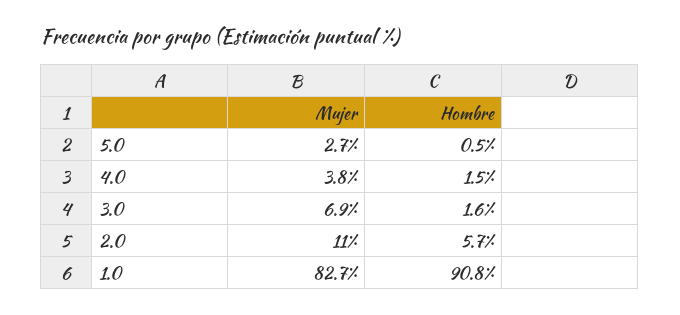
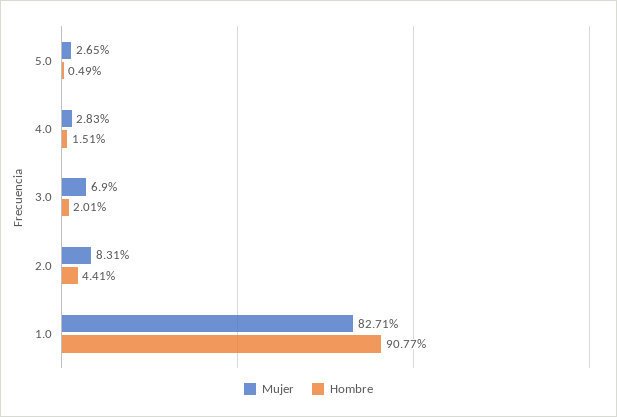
  {
    "Mujer": {
      "5.0": 2.65,
-     "4.0": 3.8,
+     "4.0": 2.83,
      "3.0": 6.9,
-     "2.0": 11,
+     "2.0": 8.31,
      "1.0": 82.71
    },
    "Hombre": {
      "5.0": 0.49,
      "4.0": 1.51,
-     "3.0": 1.6,
+     "3.0": 2.01,
-     "2.0": 5.7,
+     "2.0": 4.41,
      "1.0": 90.77
    }
  }

